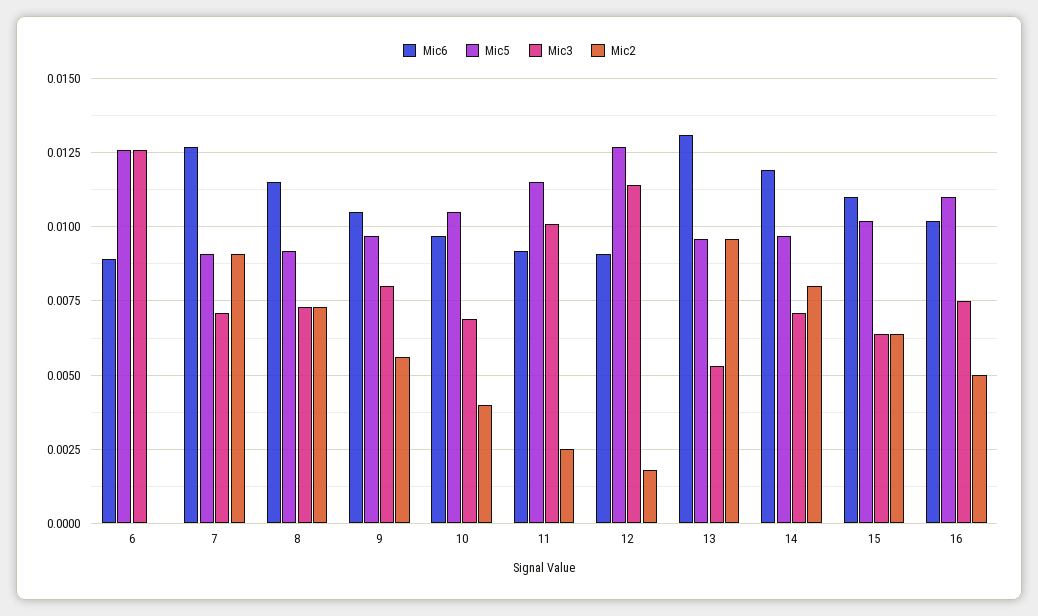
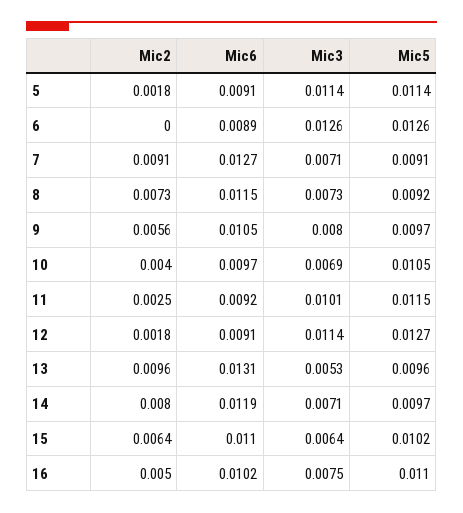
  {
    "Mic6": {
      "6": 0.0089,
      "7": 0.0127,
      "8": 0.0115,
      "9": 0.0105,
      "10": 0.0097,
      "11": 0.0092,
      "12": 0.0091,
      "13": 0.0131,
      "14": 0.0119,
      "15": 0.011,
-     "16": 0.0102
+     "16": 0.0102,
+     "5": 0.0091
    },
    "Mic5": {
      "6": 0.0126,
      "7": 0.0091,
      "8": 0.0092,
      "9": 0.0097,
      "10": 0.0105,
      "11": 0.0115,
      "12": 0.0127,
      "13": 0.0096,
      "14": 0.0097,
      "15": 0.0102,
-     "16": 0.011
+     "16": 0.011,
+     "5": 0.0114
    },
    "Mic3": {
      "6": 0.0126,
      "7": 0.0071,
      "8": 0.0073,
      "9": 0.008,
      "10": 0.0069,
      "11": 0.0101,
      "12": 0.0114,
      "13": 0.0053,
      "14": 0.0071,
      "15": 0.0064,
-     "16": 0.0075
+     "16": 0.0075,
+     "5": 0.0114
    },
    "Mic2": {
      "6": 0,
      "7": 0.0091,
      "8": 0.0073,
      "9": 0.0056,
      "10": 0.004,
      "11": 0.0025,
      "12": 0.0018,
      "13": 0.0096,
      "14": 0.008,
      "15": 0.0064,
-     "16": 0.005
+     "16": 0.005,
+     "5": 0.0018
    }
  }

